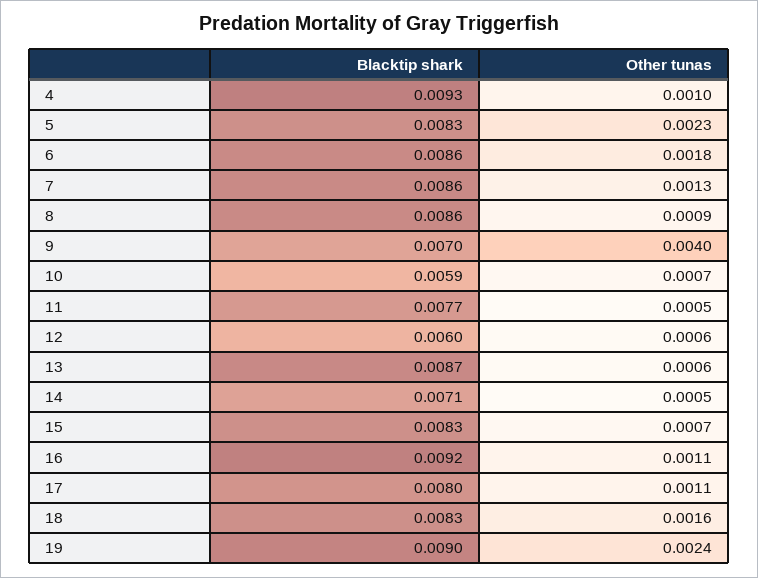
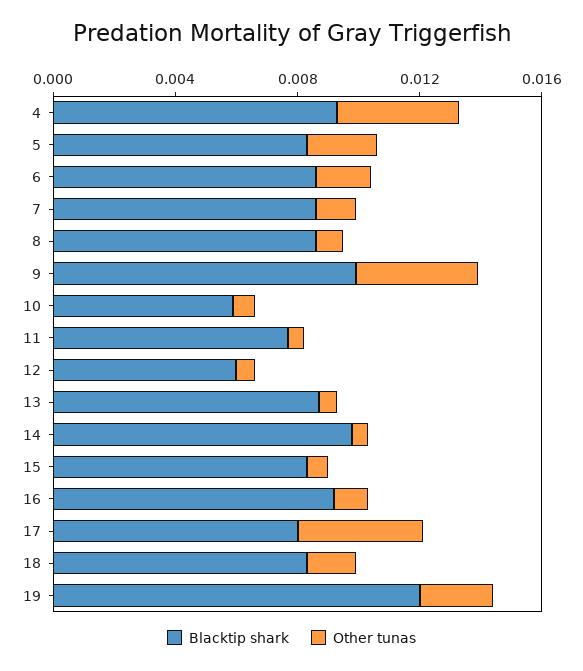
  {
    "Blacktip shark": {
      "4": 0.0093,
      "5": 0.0083,
      "6": 0.0086,
      "7": 0.0086,
      "8": 0.0086,
-     "9": 0.007,
+     "9": 0.01,
      "10": 0.0059,
      "11": 0.0077,
      "12": 0.006,
      "13": 0.0087,
-     "14": 0.0071,
+     "14": 0.01,
      "15": 0.0083,
      "16": 0.0092,
      "17": 0.008,
      "18": 0.0083,
-     "19": 0.009
+     "19": 0.012
    },
    "Other tunas": {
-     "4": 0.001,
+     "4": 0.004,
      "5": 0.0023,
      "6": 0.0018,
      "7": 0.0013,
      "8": 0.0009,
      "9": 0.004,
      "10": 0.0007,
      "11": 0.0005,
      "12": 0.0006,
      "13": 0.0006,
      "14": 0.0005,
      "15": 0.0007,
      "16": 0.0011,
-     "17": 0.0011,
+     "17": 0.004,
      "18": 0.0016,
      "19": 0.0024
    }
  }

